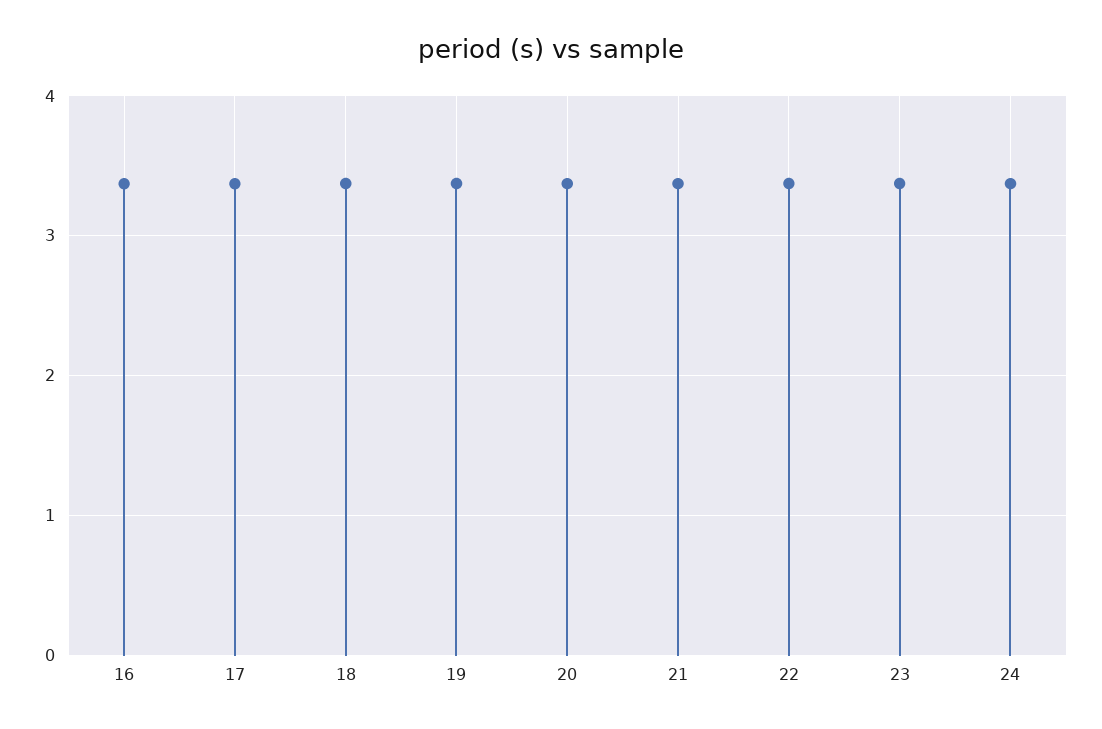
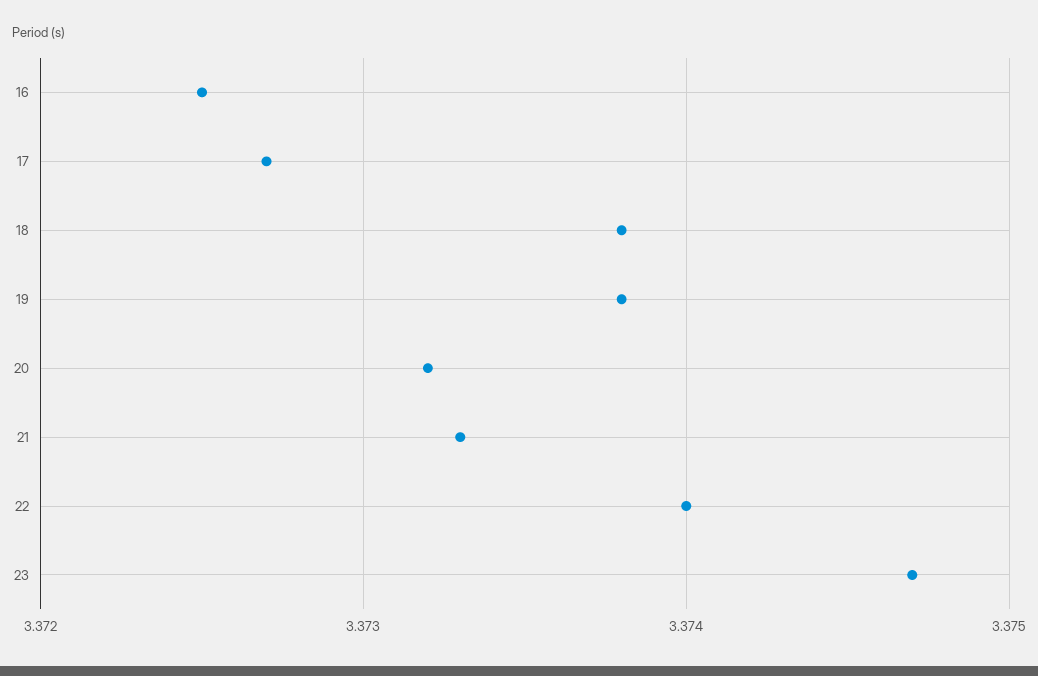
  {
    "16": 3.3725,
    "17": 3.3727,
    "18": 3.3738,
    "19": 3.3738,
    "20": 3.3732,
    "21": 3.3733,
    "22": 3.374,
-   "23": 3.3747,
+   "23": 3.3747
-   "24": 3.4
  }

